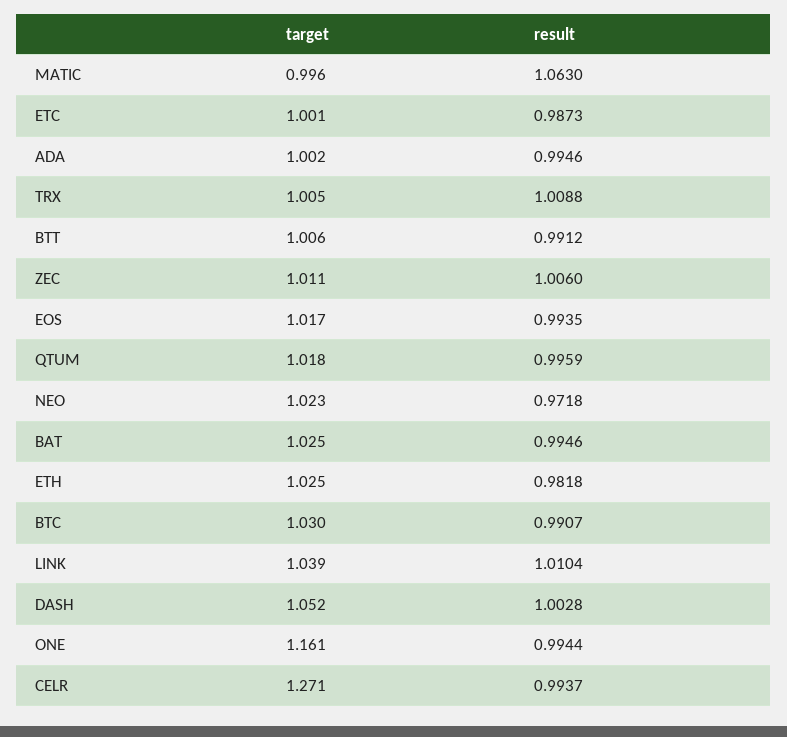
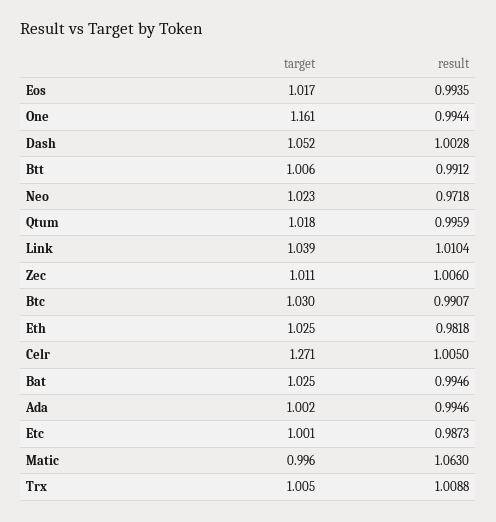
  {
    "target": {
      "MATIC": 0.996,
      "ETC": 1.001,
      "ADA": 1.002,
      "TRX": 1.005,
      "BTT": 1.006,
      "ZEC": 1.011,
      "EOS": 1.017,
      "QTUM": 1.018,
      "NEO": 1.023,
      "BAT": 1.025,
      "ETH": 1.025,
      "BTC": 1.03,
      "LINK": 1.039,
      "DASH": 1.052,
      "ONE": 1.161,
      "CELR": 1.271
    },
    "result": {
      "MATIC": 1.063,
      "ETC": 0.9873,
      "ADA": 0.9946,
      "TRX": 1.0088,
      "BTT": 0.9912,
      "ZEC": 1.006,
      "EOS": 0.9935,
      "QTUM": 0.9959,
      "NEO": 0.9718,
      "BAT": 0.9946,
      "ETH": 0.9818,
      "BTC": 0.9907,
      "LINK": 1.0104,
      "DASH": 1.0028,
      "ONE": 0.9944,
-     "CELR": 0.9937
+     "CELR": 1.005
    }
  }

